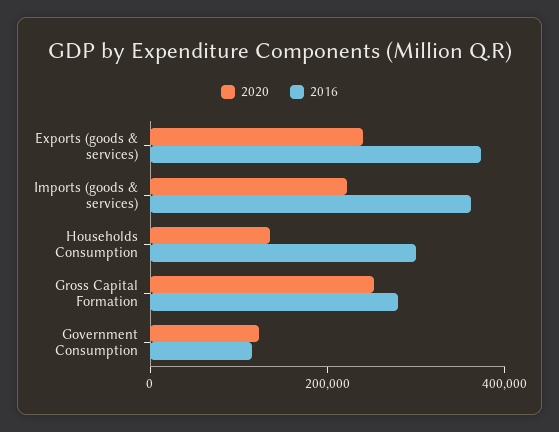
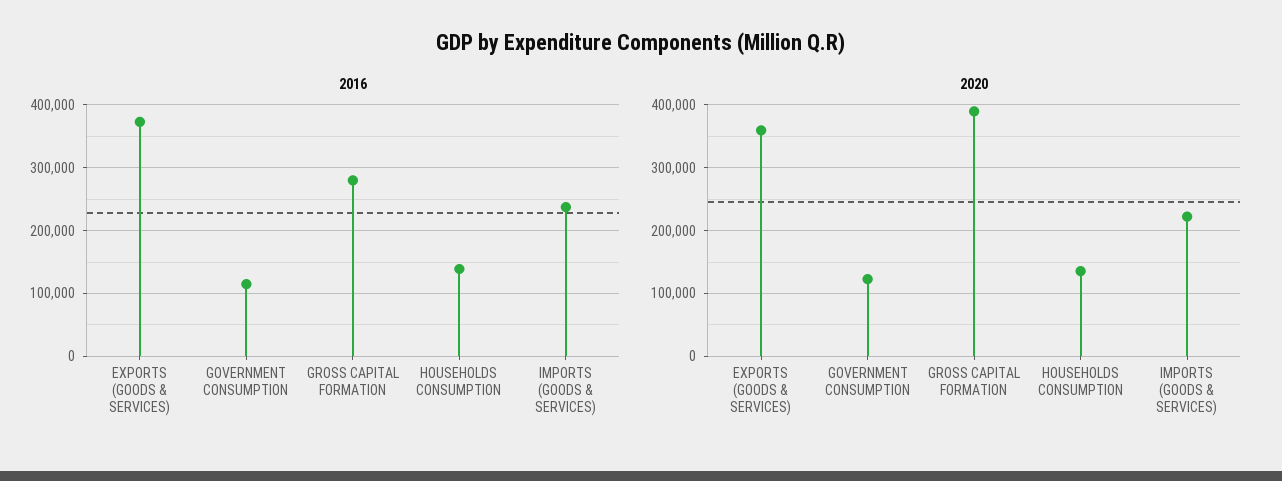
  {
    "2020": {
-     "Exports (goods & services)": 250000,
+     "Exports (goods & services)": 360000,
      "Imports (goods & services)": 220000,
      "Households Consumption": 140000,
-     "Gross Capital Formation": 250000,
+     "Gross Capital Formation": 390000,
      "Government Consumption": 120000
    },
    "2016": {
      "Exports (goods & services)": 370000,
-     "Imports (goods & services)": 350000,
+     "Imports (goods & services)": 240000,
-     "Households Consumption": 300000,
+     "Households Consumption": 140000,
      "Gross Capital Formation": 280000,
      "Government Consumption": 110000
    }
  }

